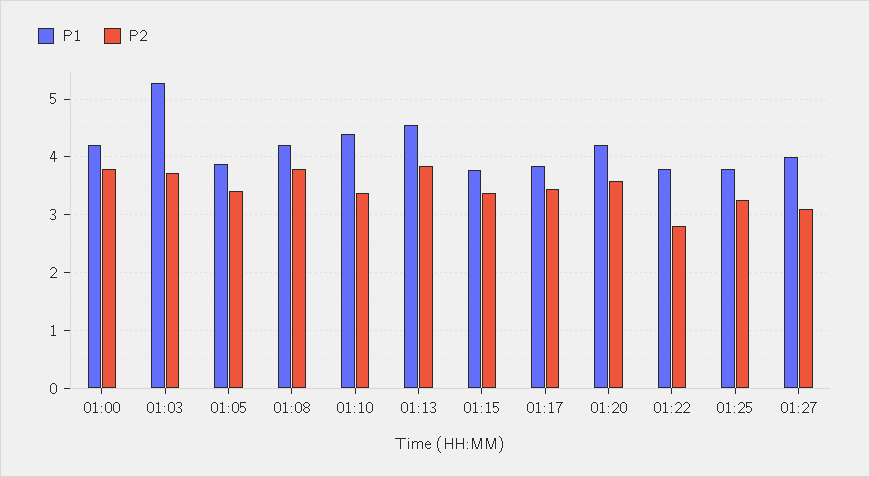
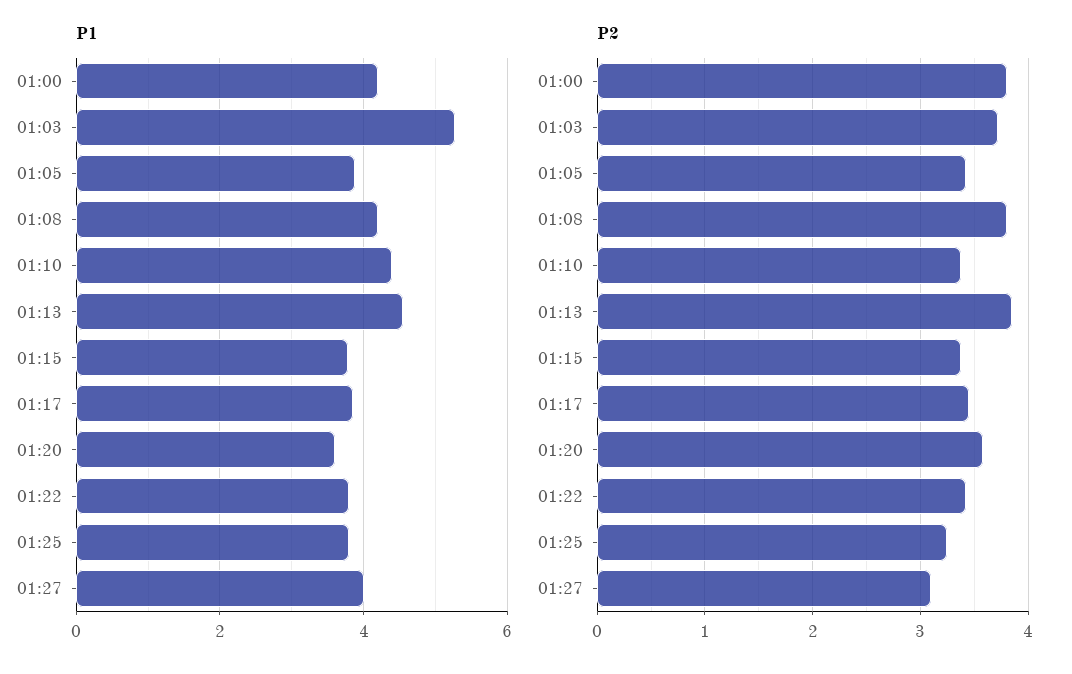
  {
    "P1": {
      "01:00": 4.2,
      "01:03": 5.2,
      "01:05": 3.8,
      "01:08": 4.2,
      "01:10": 4.4,
      "01:13": 4.6,
      "01:15": 3.8,
      "01:17": 3.8,
-     "01:20": 4.2,
+     "01:20": 3.6,
      "01:22": 3.8,
      "01:25": 3.8,
      "01:27": 4
    },
    "P2": {
      "01:00": 3.8,
      "01:03": 3.7,
      "01:05": 3.4,
      "01:08": 3.8,
      "01:10": 3.4,
      "01:13": 3.9,
      "01:15": 3.4,
      "01:17": 3.5,
      "01:20": 3.6,
-     "01:22": 2.8,
+     "01:22": 3.4,
      "01:25": 3.3,
      "01:27": 3.1
    }
  }

